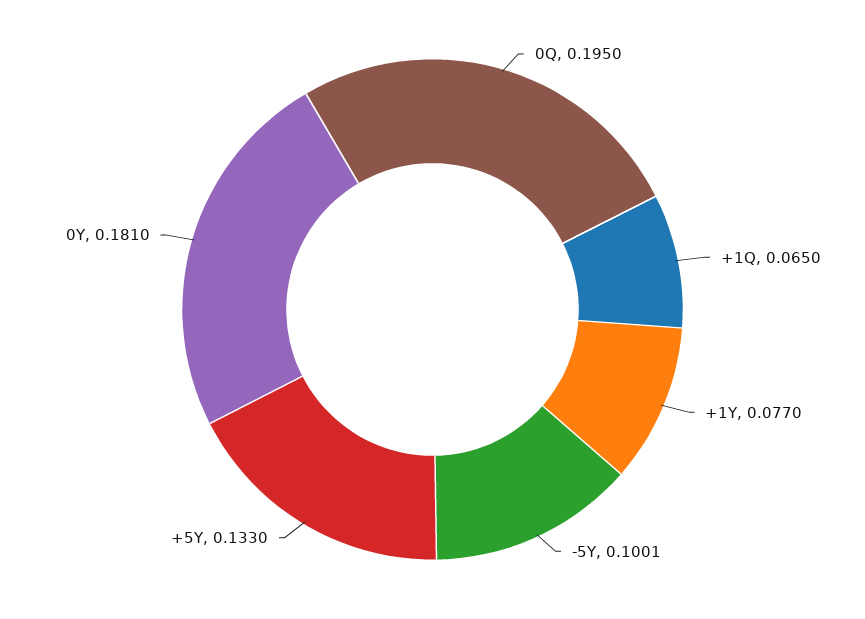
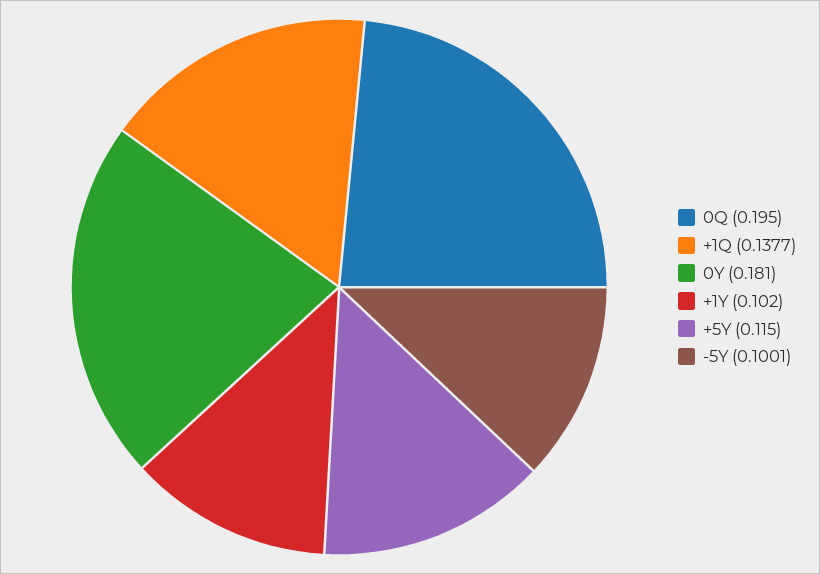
  {
    "0Q": 0.195,
-   "+1Q": 0.065,
+   "+1Q": 0.1377,
-   "+1Y": 0.077,
+   "+1Y": 0.102,
    "-5Y": 0.1001,
-   "+5Y": 0.133,
+   "+5Y": 0.115,
    "0Y": 0.181
  }

